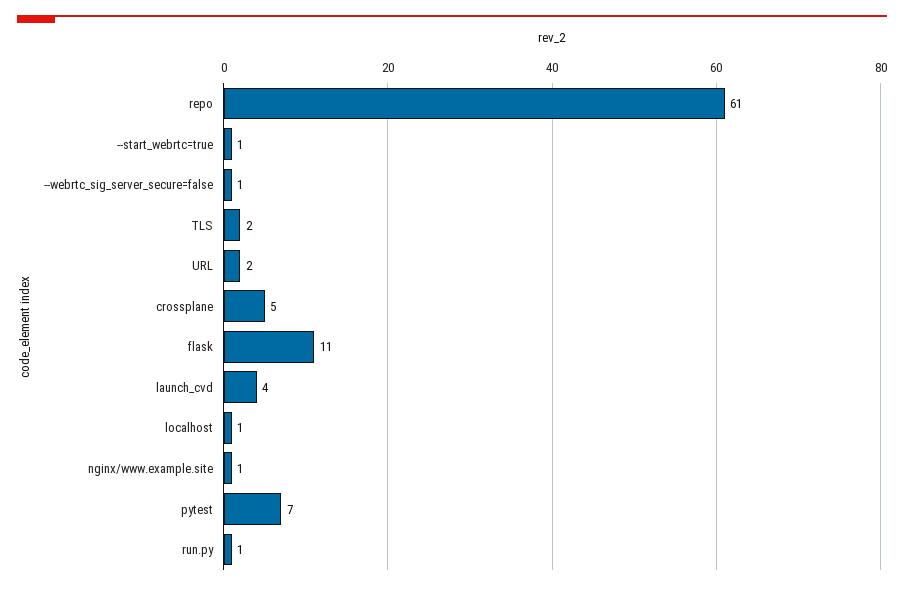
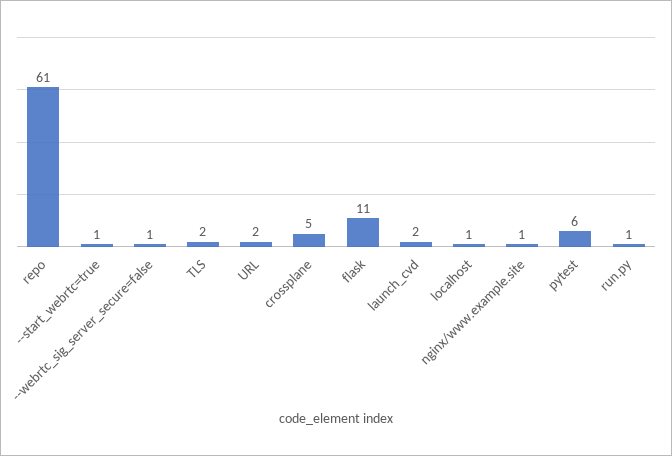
  {
    "repo": 61,
    "--start_webrtc=true": 1,
    "--webrtc_sig_server_secure=false": 1,
    "TLS": 2,
    "URL": 2,
    "crossplane": 5,
    "flask": 11,
-   "launch_cvd": 4,
+   "launch_cvd": 2,
    "localhost": 1,
    "nginx/www.example.site": 1,
-   "pytest": 7,
+   "pytest": 6,
    "run.py": 1
  }

